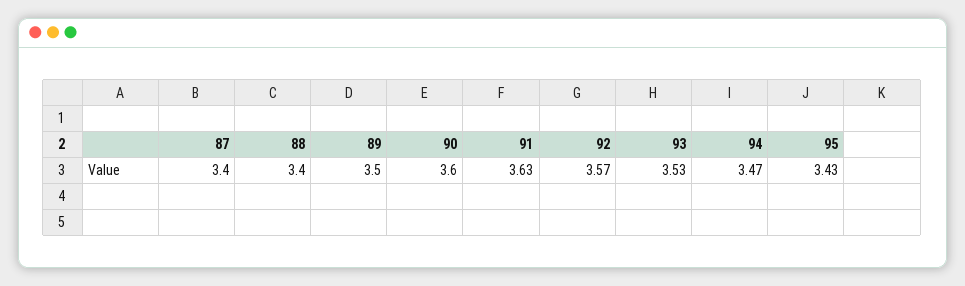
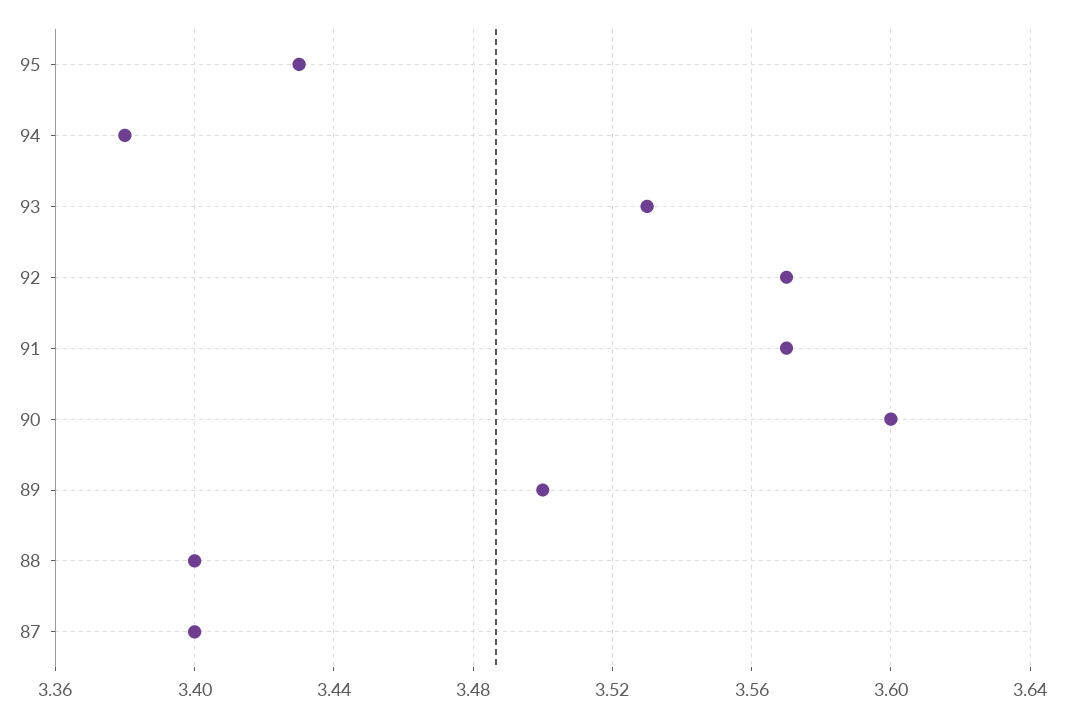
  {
    "87": 3.4,
    "88": 3.4,
    "89": 3.5,
    "90": 3.6,
-   "91": 3.63,
+   "91": 3.57,
    "92": 3.57,
    "93": 3.53,
-   "94": 3.47,
+   "94": 3.38,
    "95": 3.43
  }

